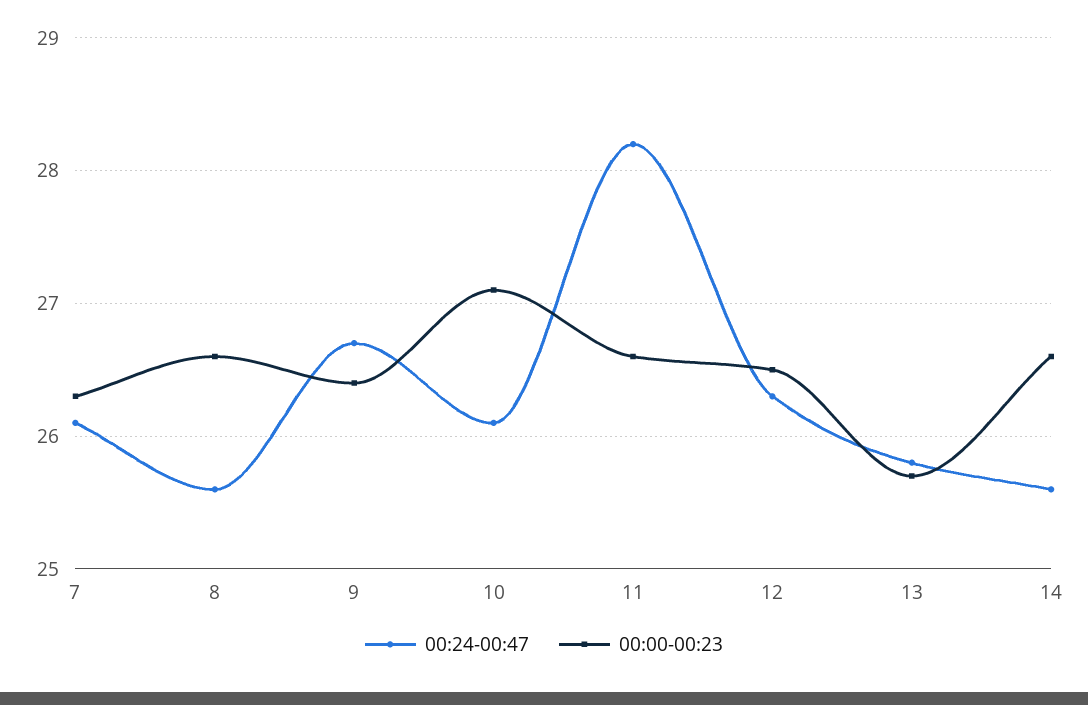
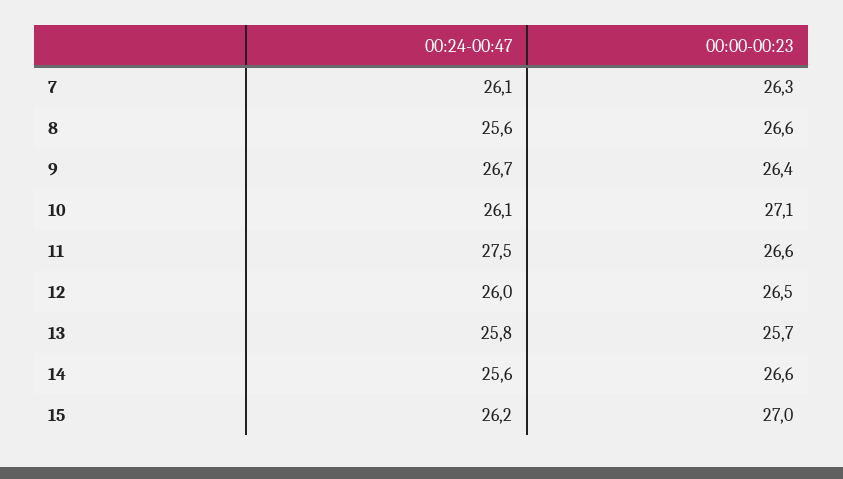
  {
    "00:24-00:47": {
      "7": 26.1,
      "8": 25.6,
      "9": 26.7,
      "10": 26.1,
-     "11": 28.2,
+     "11": 27.5,
-     "12": 26.3,
+     "12": 26,
      "13": 25.8,
-     "14": 25.6
+     "14": 25.6,
+     "15": 26.2
    },
    "00:00-00:23": {
      "7": 26.3,
      "8": 26.6,
      "9": 26.4,
      "10": 27.1,
      "11": 26.6,
      "12": 26.5,
      "13": 25.7,
-     "14": 26.6
+     "14": 26.6,
+     "15": 27
    }
  }

